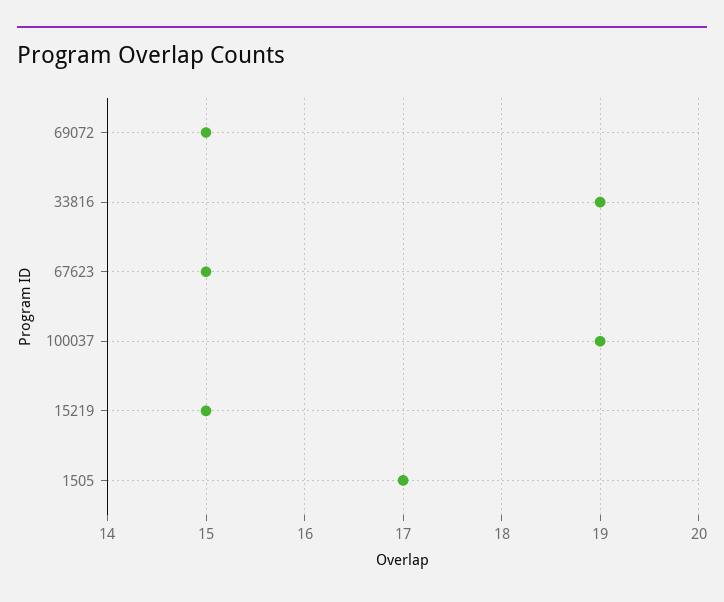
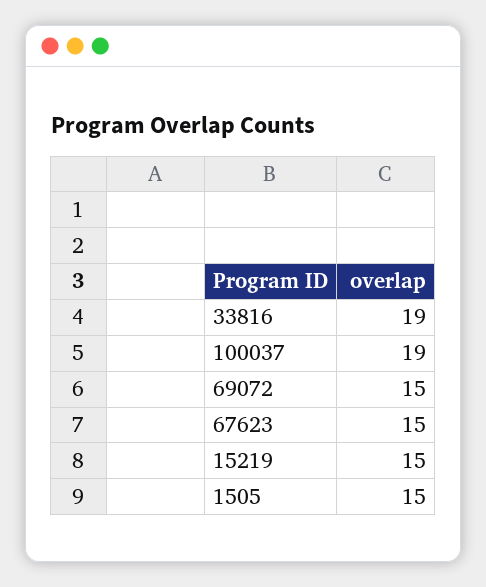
  {
    "69072": 15,
    "33816": 19,
    "67623": 15,
    "100037": 19,
    "15219": 15,
-   "1505": 17
+   "1505": 15
  }

